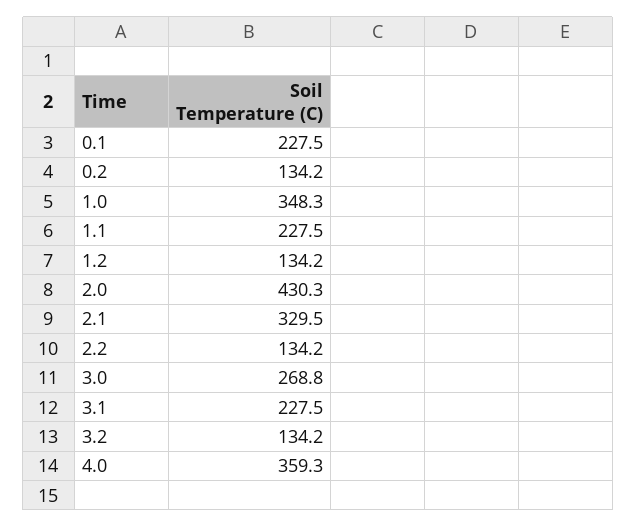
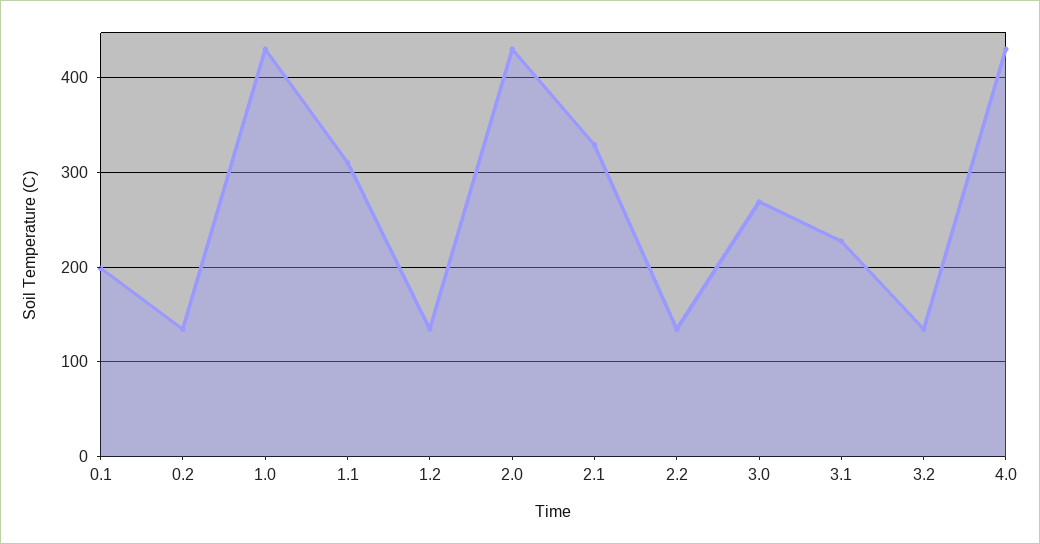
  {
-   "0.1": 227.5,
+   "0.1": 200,
    "0.2": 134.2,
-   "1.0": 348.3,
+   "1.0": 430,
-   "1.1": 227.5,
+   "1.1": 310,
    "1.2": 134.2,
    "2.0": 430.3,
    "2.1": 329.5,
    "2.2": 134.2,
    "3.0": 268.8,
    "3.1": 227.5,
    "3.2": 134.2,
-   "4.0": 359.3
+   "4.0": 430
  }

